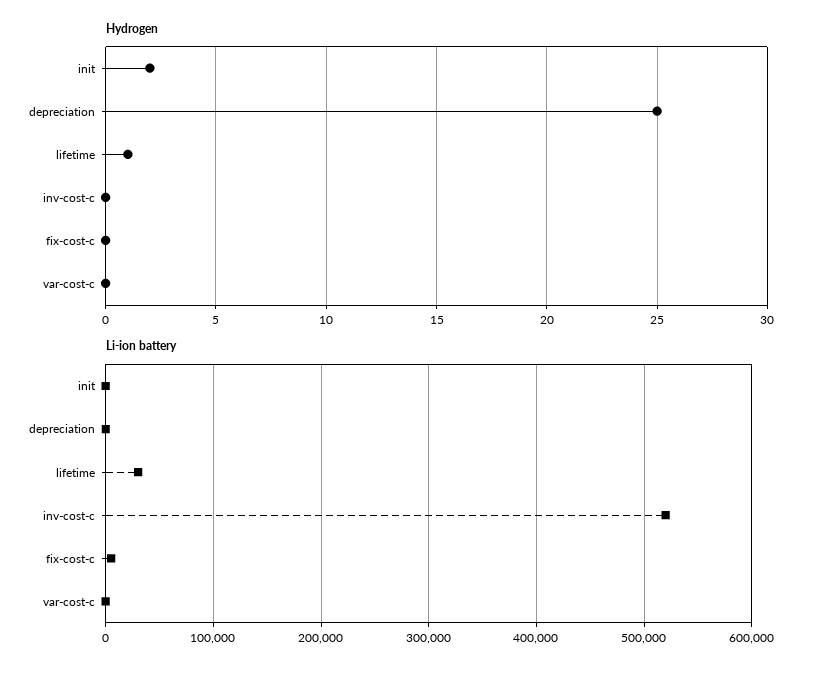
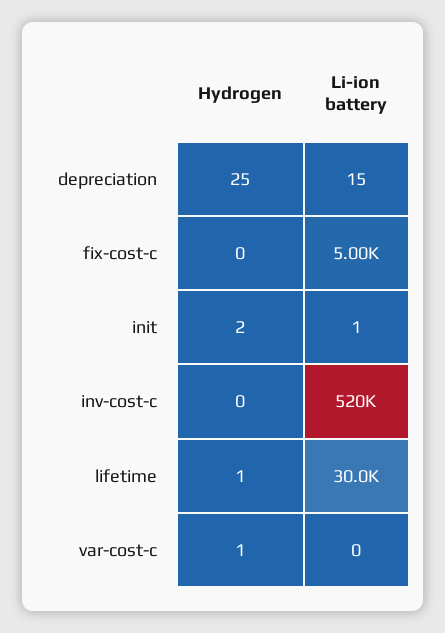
  {
    "Hydrogen": {
      "init": 2,
      "depreciation": 25,
      "lifetime": 1,
      "inv-cost-c": 0,
      "fix-cost-c": 0,
-     "var-cost-c": 0
+     "var-cost-c": 1
    },
    "Li-ion battery": {
      "init": 1,
      "depreciation": 15,
      "lifetime": 30000,
      "inv-cost-c": 520000,
      "fix-cost-c": 5000,
      "var-cost-c": 0
    }
  }

